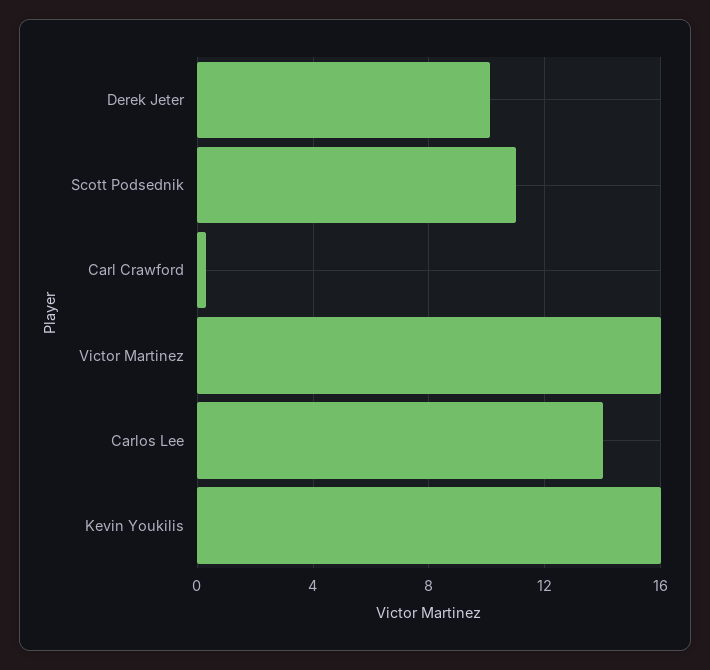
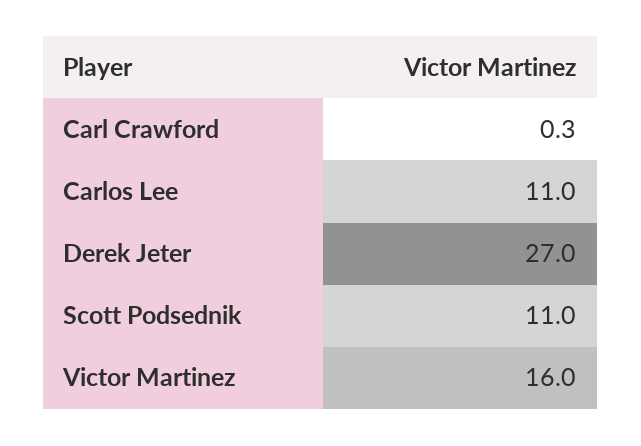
  {
-   "Derek Jeter": 10,
+   "Derek Jeter": 27,
    "Scott Podsednik": 11,
    "Carl Crawford": 0.3,
    "Victor Martinez": 16,
-   "Carlos Lee": 14,
+   "Carlos Lee": 11
-   "Kevin Youkilis": 16
  }

